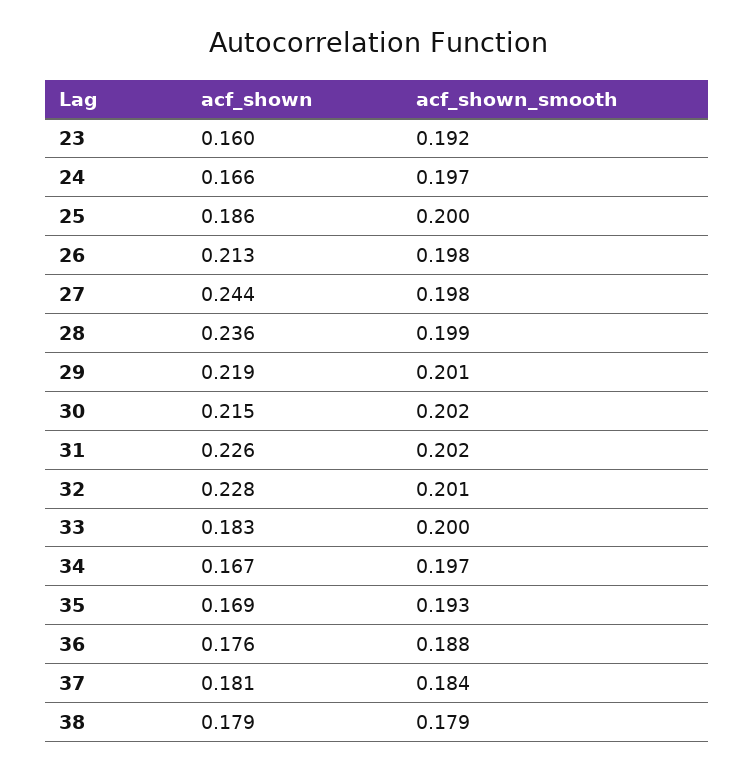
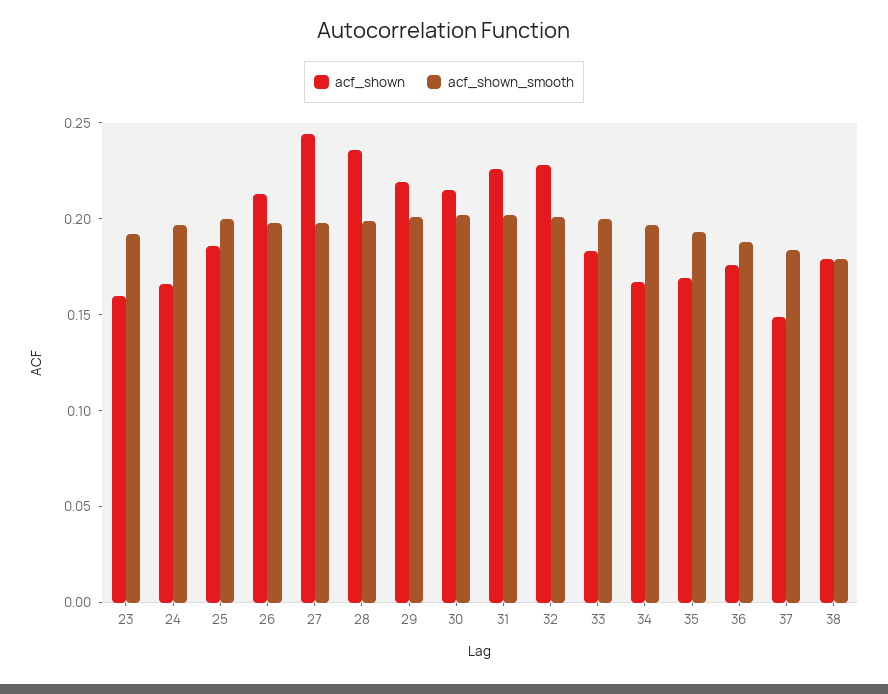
  {
    "acf_shown": {
      "23": 0.16,
      "24": 0.166,
      "25": 0.186,
      "26": 0.213,
      "27": 0.244,
      "28": 0.236,
      "29": 0.219,
      "30": 0.215,
      "31": 0.226,
      "32": 0.228,
      "33": 0.183,
      "34": 0.167,
      "35": 0.169,
      "36": 0.176,
-     "37": 0.181,
+     "37": 0.15,
      "38": 0.179
    },
    "acf_shown_smooth": {
      "23": 0.192,
      "24": 0.197,
      "25": 0.2,
      "26": 0.198,
      "27": 0.198,
      "28": 0.199,
      "29": 0.201,
      "30": 0.202,
      "31": 0.202,
      "32": 0.201,
      "33": 0.2,
      "34": 0.197,
      "35": 0.193,
      "36": 0.188,
      "37": 0.184,
      "38": 0.179
    }
  }

